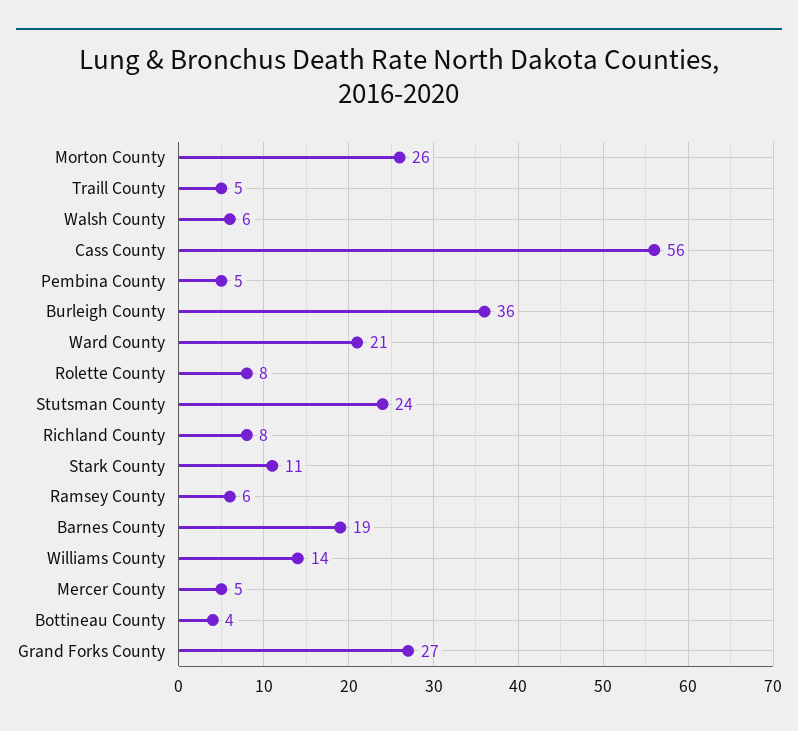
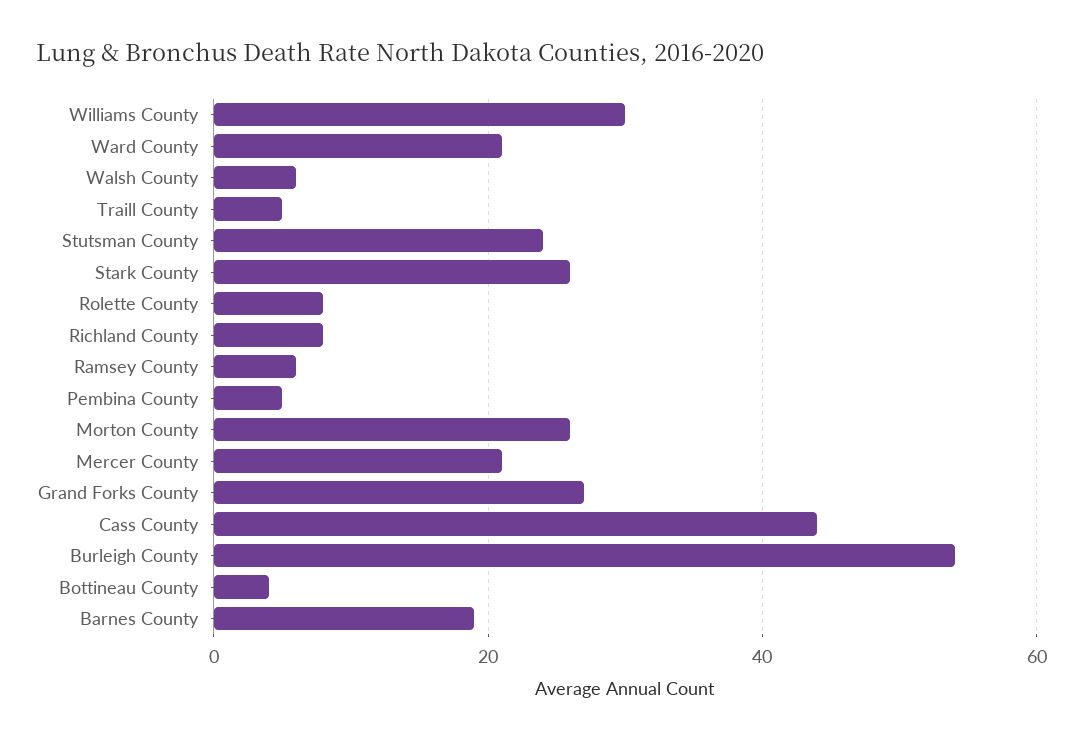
  {
    "Morton County": 26,
    "Traill County": 5,
    "Walsh County": 6,
-   "Cass County": 56,
+   "Cass County": 45,
    "Pembina County": 5,
-   "Burleigh County": 36,
+   "Burleigh County": 55,
    "Ward County": 21,
    "Rolette County": 8,
    "Stutsman County": 24,
    "Richland County": 8,
-   "Stark County": 11,
+   "Stark County": 25,
    "Ramsey County": 6,
    "Barnes County": 19,
-   "Williams County": 14,
+   "Williams County": 30,
-   "Mercer County": 5,
+   "Mercer County": 20,
    "Bottineau County": 4,
    "Grand Forks County": 27
  }

